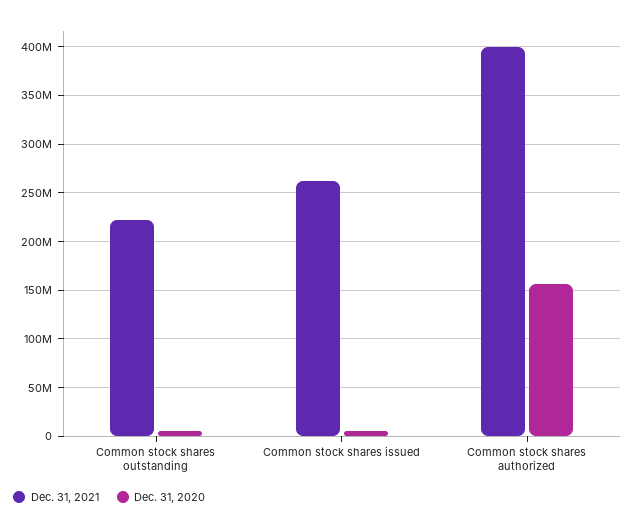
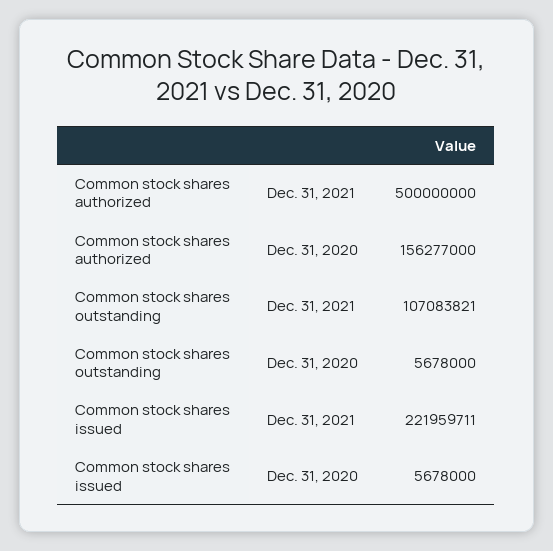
  {
    "Dec. 31, 2021": {
-     "Common stock shares outstanding": 220000000,
+     "Common stock shares outstanding": 107083821,
-     "Common stock shares issued": 260000000,
+     "Common stock shares issued": 221959711,
-     "Common stock shares authorized": 400000000
+     "Common stock shares authorized": 500000000
    },
    "Dec. 31, 2020": {
      "Common stock shares outstanding": 5678000,
      "Common stock shares issued": 5678000,
      "Common stock shares authorized": 156277000
    }
  }

